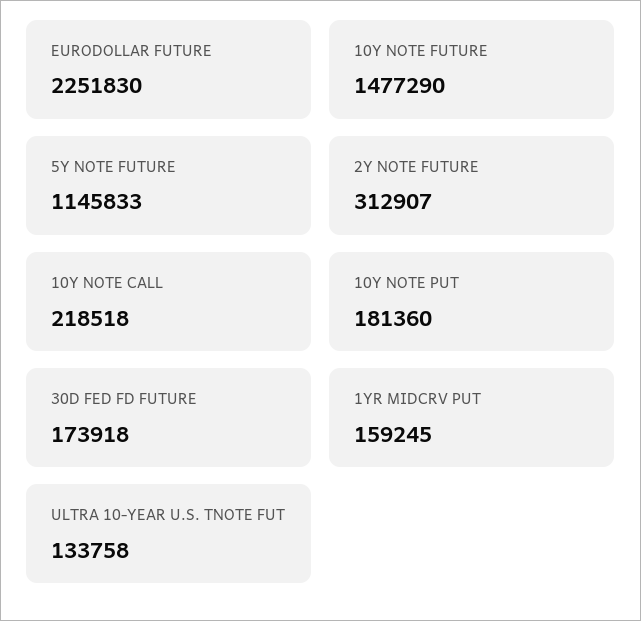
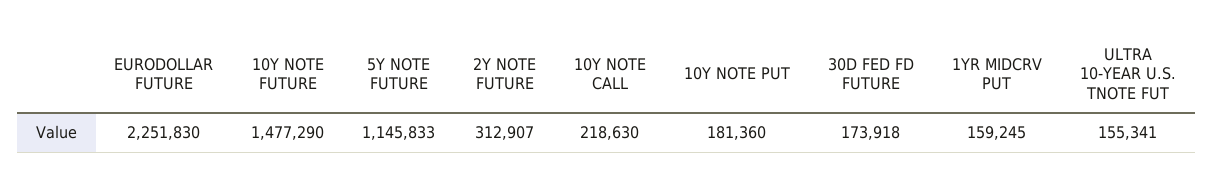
  {
    "EURODOLLAR FUTURE": 2251830,
    "10Y NOTE FUTURE": 1477290,
    "5Y NOTE FUTURE": 1145833,
    "2Y NOTE FUTURE": 312907,
-   "10Y NOTE CALL": 218518,
+   "10Y NOTE CALL": 218630,
    "10Y NOTE PUT": 181360,
    "30D FED FD FUTURE": 173918,
    "1YR MIDCRV PUT": 159245,
-   "ULTRA 10-YEAR U.S. TNOTE FUT": 133758
+   "ULTRA 10-YEAR U.S. TNOTE FUT": 155341
  }

